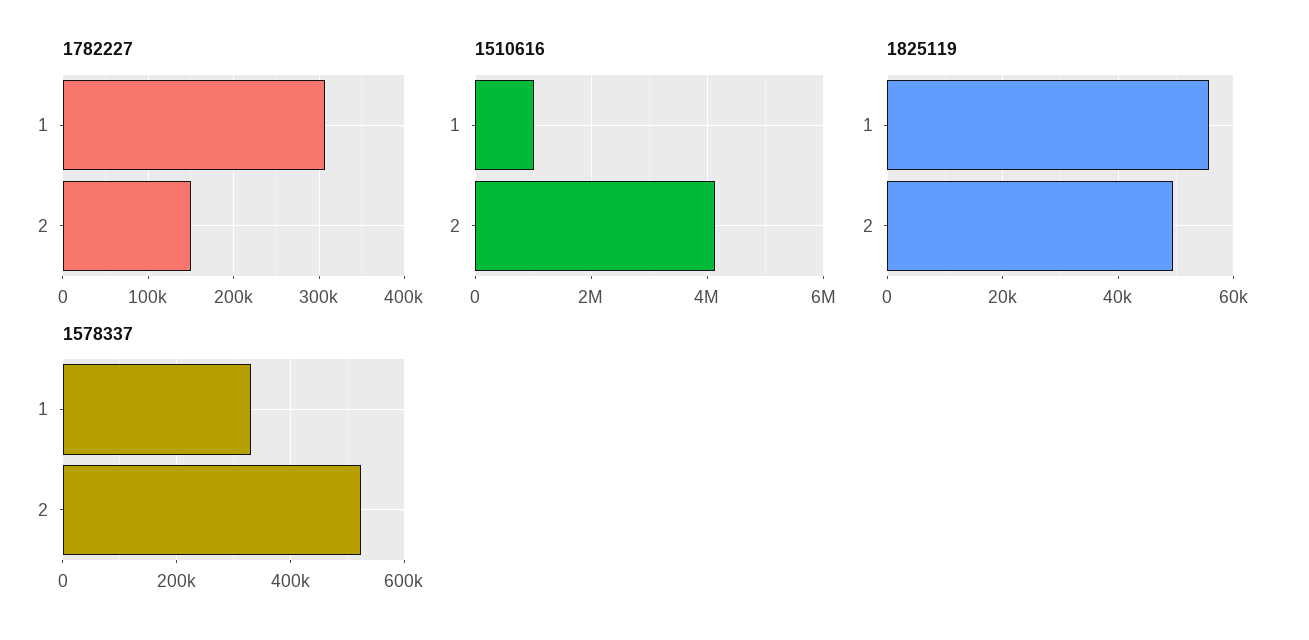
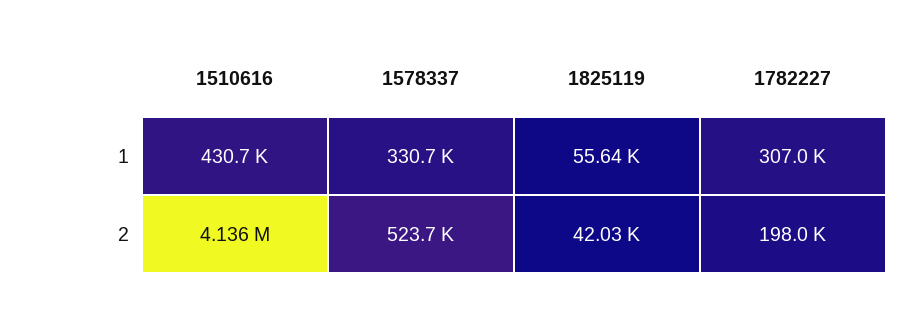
  {
    "1782227": {
      "1": 307000,
-     "2": 150000
+     "2": 198000
    },
    "1510616": {
-     "1": 1000000,
+     "1": 430700,
      "2": 4136000
    },
    "1825119": {
      "1": 55640,
-     "2": 50000
+     "2": 42030
    },
    "1578337": {
      "1": 330700,
      "2": 523700
    }
  }

